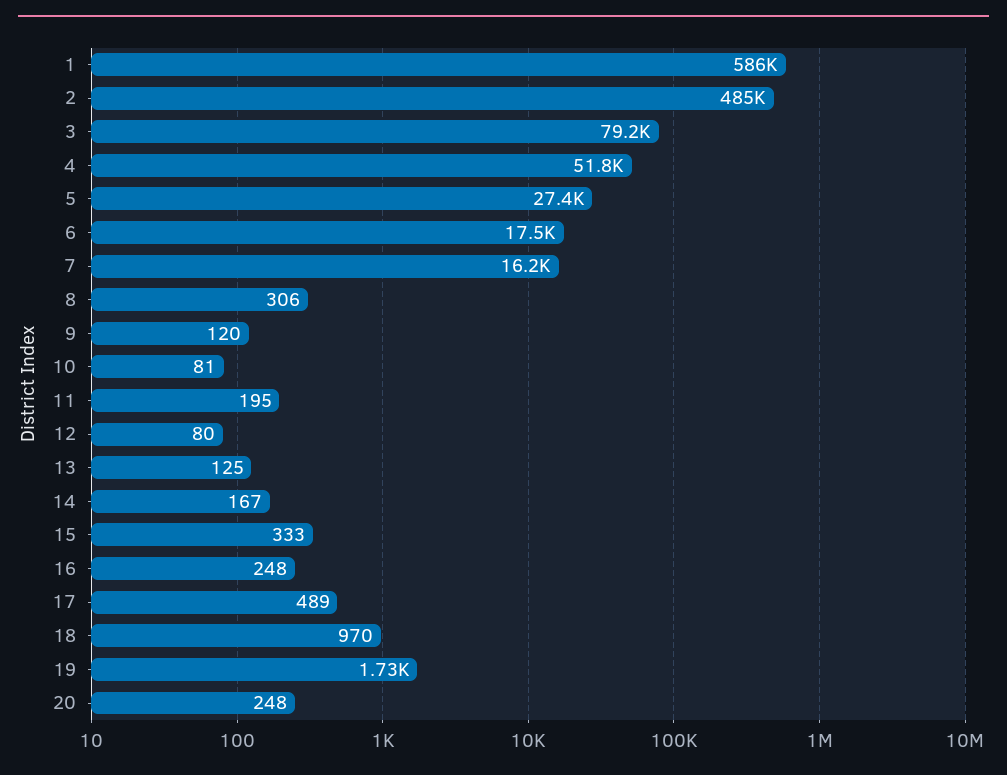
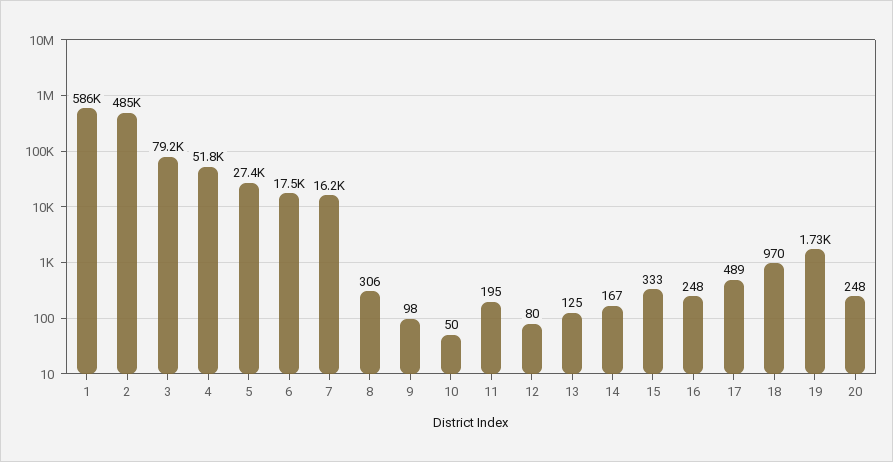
  {
    "1": 586000,
    "2": 485000,
    "3": 79200,
    "4": 51800,
    "5": 27400,
    "6": 17500,
    "7": 16200,
    "8": 306,
-   "9": 120,
+   "9": 98,
-   "10": 81,
+   "10": 50,
    "11": 195,
    "12": 80,
    "13": 125,
    "14": 167,
    "15": 333,
    "16": 248,
    "17": 489,
    "18": 970,
    "19": 1730,
    "20": 248
  }

